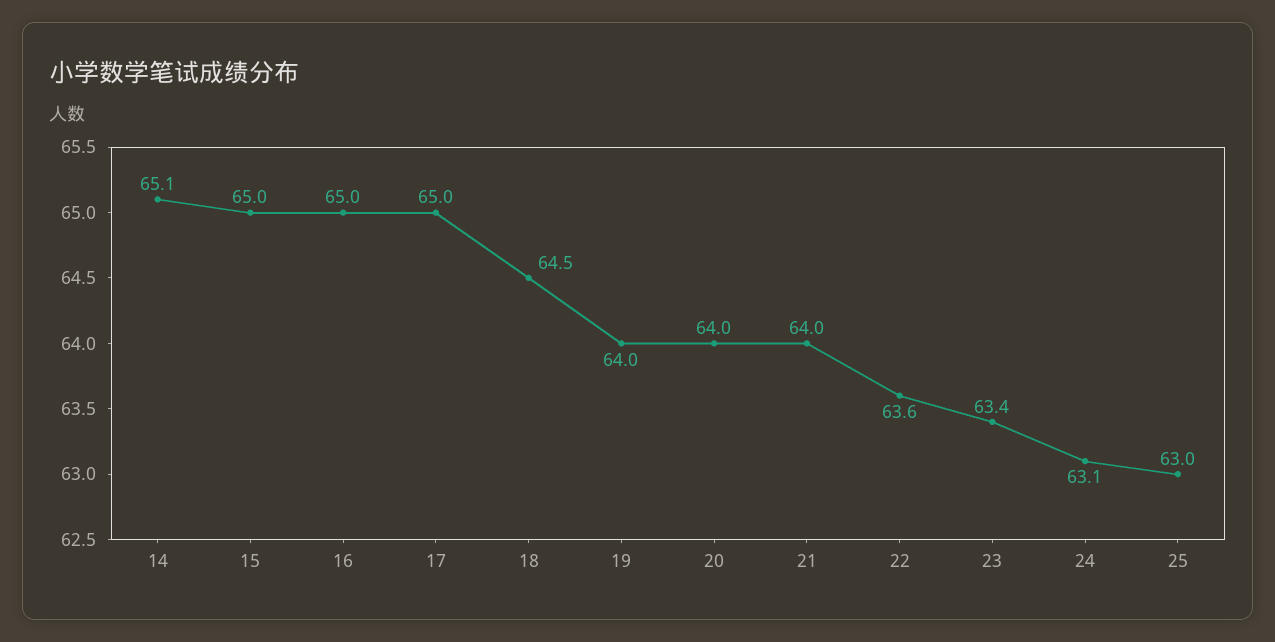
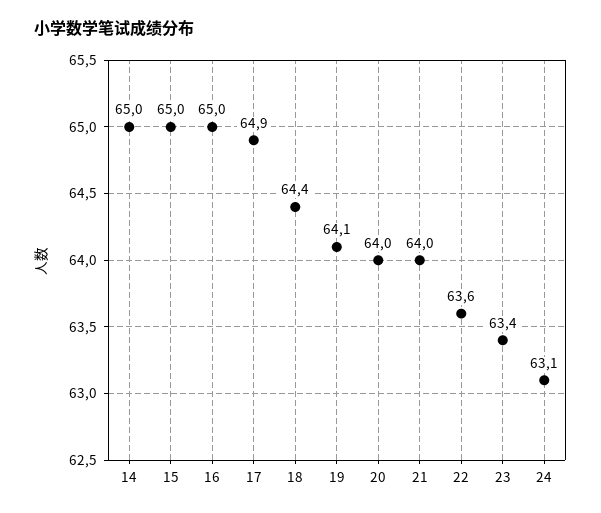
  {
-   "14": 65.1,
+   "14": 65,
    "15": 65,
    "16": 65,
-   "17": 65,
+   "17": 64.9,
-   "18": 64.5,
+   "18": 64.4,
-   "19": 64,
+   "19": 64.1,
    "20": 64,
    "21": 64,
    "22": 63.6,
    "23": 63.4,
-   "24": 63.1,
+   "24": 63.1
-   "25": 63
  }

